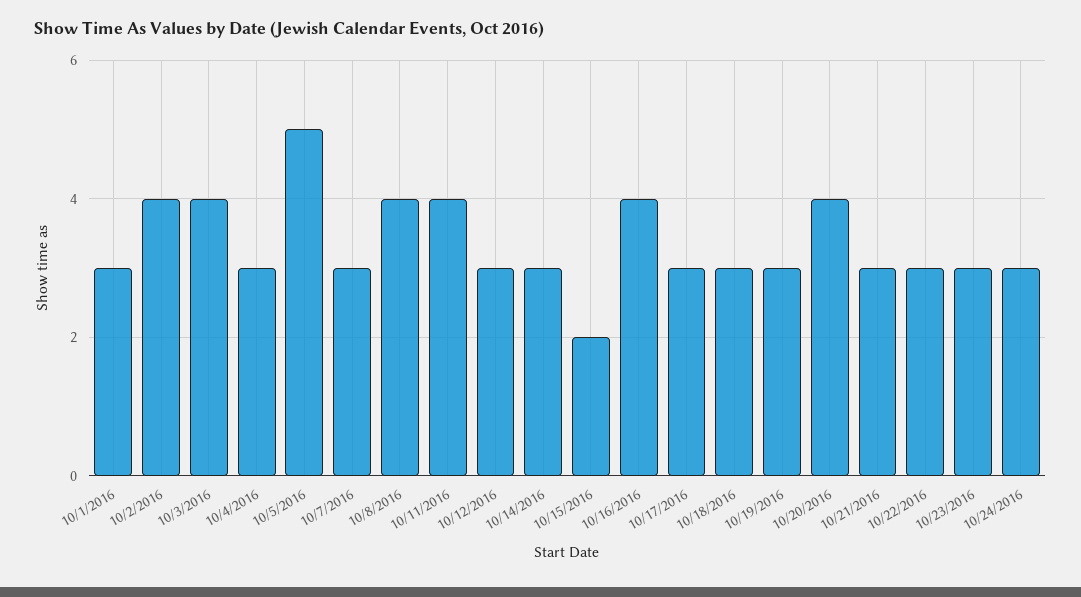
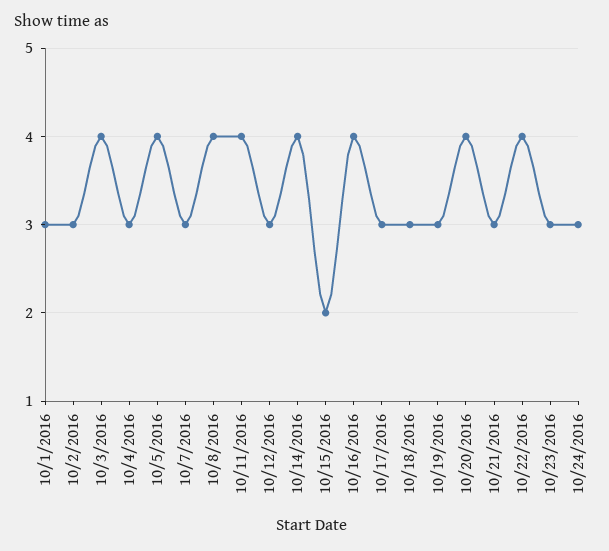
  {
    "10/1/2016": 3,
-   "10/2/2016": 4,
+   "10/2/2016": 3,
    "10/3/2016": 4,
    "10/4/2016": 3,
-   "10/5/2016": 5,
+   "10/5/2016": 4,
    "10/7/2016": 3,
    "10/8/2016": 4,
    "10/11/2016": 4,
    "10/12/2016": 3,
-   "10/14/2016": 3,
+   "10/14/2016": 4,
    "10/15/2016": 2,
    "10/16/2016": 4,
    "10/17/2016": 3,
    "10/18/2016": 3,
    "10/19/2016": 3,
    "10/20/2016": 4,
    "10/21/2016": 3,
-   "10/22/2016": 3,
+   "10/22/2016": 4,
    "10/23/2016": 3,
    "10/24/2016": 3
  }

